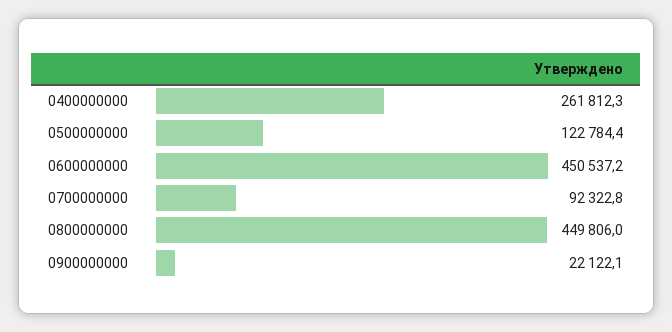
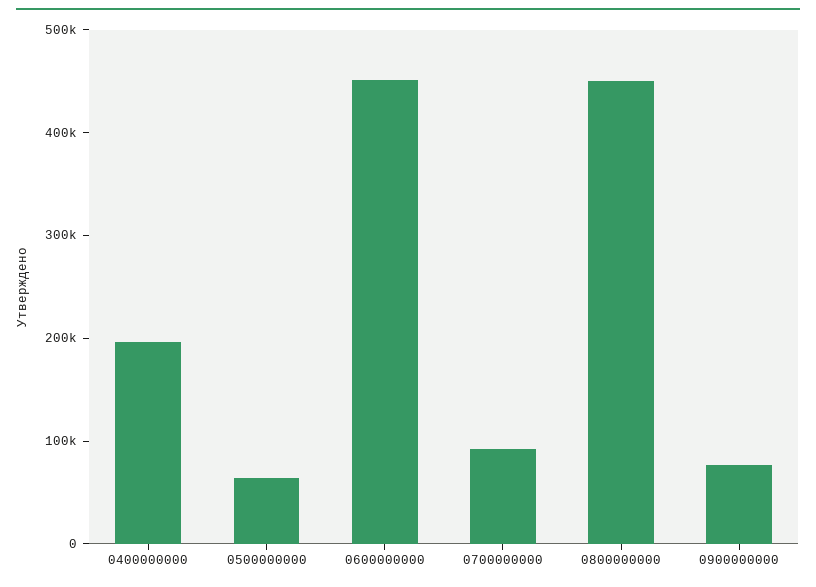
  {
-   "0400000000": 261812.3,
+   "0400000000": 200000,
-   "0500000000": 122784.4,
+   "0500000000": 60000,
    "0600000000": 450537.2,
    "0700000000": 92322.8,
    "0800000000": 449806,
-   "0900000000": 22122.1
+   "0900000000": 80000
  }

